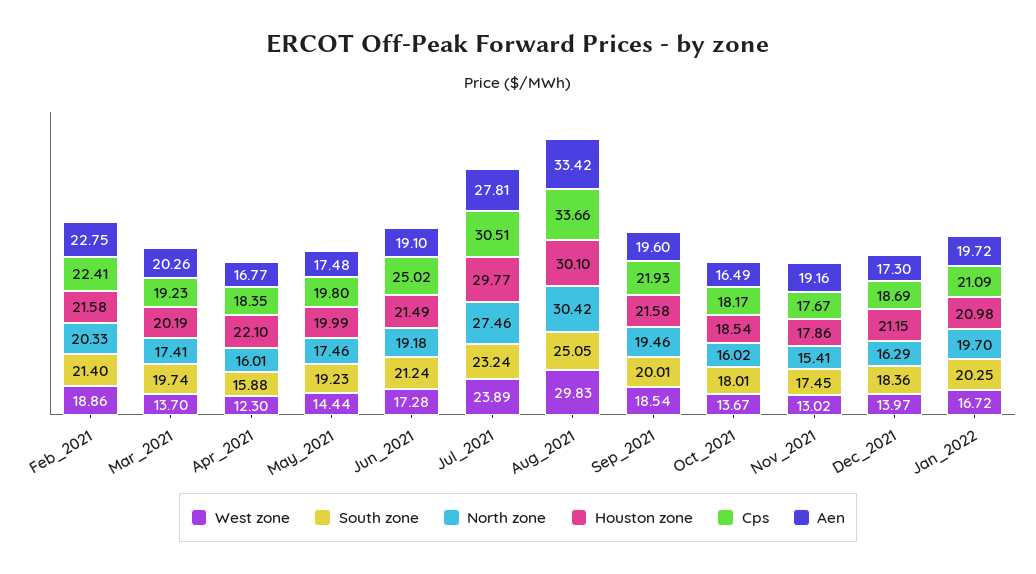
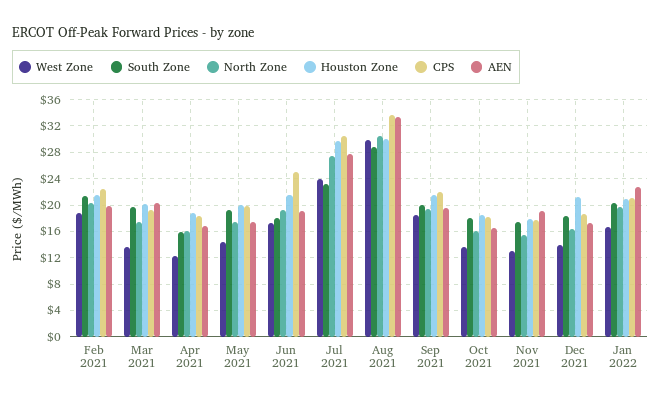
  {
    "West zone": {
      "Feb_2021": 18.86,
      "Mar_2021": 13.7,
      "Apr_2021": 12.3,
      "May_2021": 14.44,
      "Jun_2021": 17.28,
      "Jul_2021": 23.89,
      "Aug_2021": 29.83,
      "Sep_2021": 18.54,
      "Oct_2021": 13.67,
      "Nov_2021": 13.02,
      "Dec_2021": 13.97,
      "Jan_2022": 16.72
    },
    "South zone": {
      "Feb_2021": 21.4,
      "Mar_2021": 19.74,
      "Apr_2021": 15.88,
      "May_2021": 19.23,
-     "Jun_2021": 21.24,
+     "Jun_2021": 18,
      "Jul_2021": 23.24,
-     "Aug_2021": 25.05,
+     "Aug_2021": 29,
      "Sep_2021": 20.01,
      "Oct_2021": 18.01,
      "Nov_2021": 17.45,
      "Dec_2021": 18.36,
      "Jan_2022": 20.25
    },
    "North zone": {
      "Feb_2021": 20.33,
      "Mar_2021": 17.41,
      "Apr_2021": 16.01,
      "May_2021": 17.46,
      "Jun_2021": 19.18,
      "Jul_2021": 27.46,
      "Aug_2021": 30.42,
      "Sep_2021": 19.46,
      "Oct_2021": 16.02,
      "Nov_2021": 15.41,
      "Dec_2021": 16.29,
      "Jan_2022": 19.7
    },
    "Houston zone": {
      "Feb_2021": 21.58,
      "Mar_2021": 20.19,
-     "Apr_2021": 22.1,
+     "Apr_2021": 19,
      "May_2021": 19.99,
      "Jun_2021": 21.49,
      "Jul_2021": 29.77,
      "Aug_2021": 30.1,
      "Sep_2021": 21.58,
      "Oct_2021": 18.54,
      "Nov_2021": 17.86,
      "Dec_2021": 21.15,
      "Jan_2022": 20.98
    },
    "Cps": {
      "Feb_2021": 22.41,
      "Mar_2021": 19.23,
      "Apr_2021": 18.35,
      "May_2021": 19.8,
      "Jun_2021": 25.02,
      "Jul_2021": 30.51,
      "Aug_2021": 33.66,
      "Sep_2021": 21.93,
      "Oct_2021": 18.17,
      "Nov_2021": 17.67,
      "Dec_2021": 18.69,
      "Jan_2022": 21.09
    },
    "Aen": {
-     "Feb_2021": 22.75,
+     "Feb_2021": 20,
      "Mar_2021": 20.26,
      "Apr_2021": 16.77,
      "May_2021": 17.48,
      "Jun_2021": 19.1,
      "Jul_2021": 27.81,
      "Aug_2021": 33.42,
      "Sep_2021": 19.6,
      "Oct_2021": 16.49,
      "Nov_2021": 19.16,
      "Dec_2021": 17.3,
-     "Jan_2022": 19.72
+     "Jan_2022": 23
    }
  }

